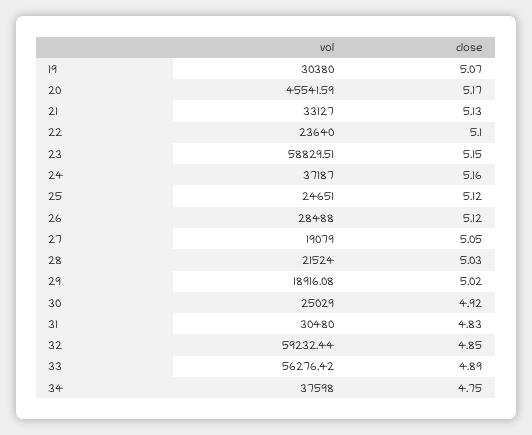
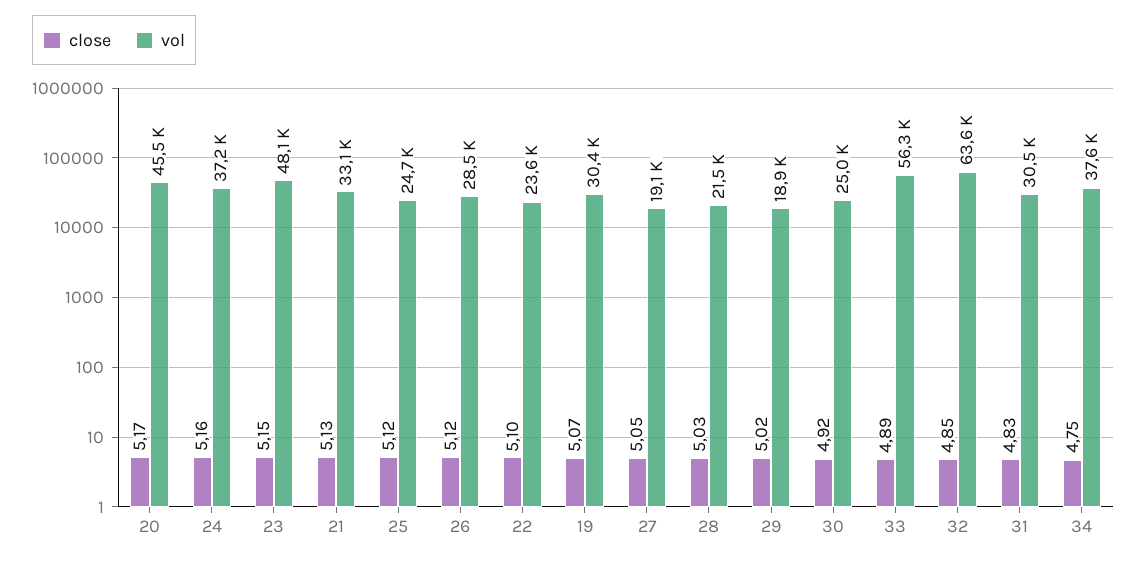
  {
    "vol": {
      "19": 30380,
      "20": 45541.59,
      "21": 33127,
      "22": 23640,
-     "23": 58829.51,
+     "23": 48100,
      "24": 37187,
      "25": 24651,
      "26": 28488,
      "27": 19079,
      "28": 21524,
      "29": 18916.08,
      "30": 25029,
      "31": 30480,
-     "32": 59232.44,
+     "32": 63600,
      "33": 56276.42,
      "34": 37598
    },
    "close": {
      "19": 5.07,
      "20": 5.17,
      "21": 5.13,
      "22": 5.1,
      "23": 5.15,
      "24": 5.16,
      "25": 5.12,
      "26": 5.12,
      "27": 5.05,
      "28": 5.03,
      "29": 5.02,
      "30": 4.92,
      "31": 4.83,
      "32": 4.85,
      "33": 4.89,
      "34": 4.75
    }
  }

